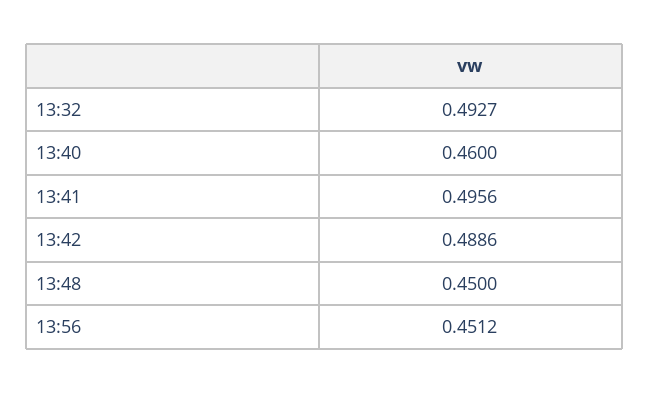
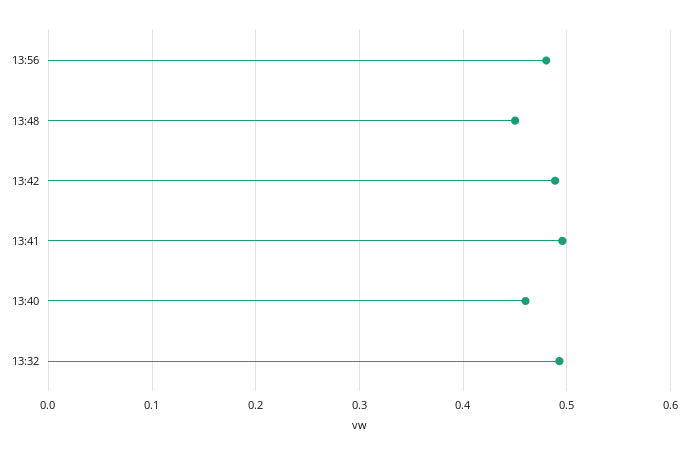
  {
    "13:32": 0.4927,
    "13:40": 0.46,
    "13:41": 0.4956,
    "13:42": 0.4886,
    "13:48": 0.45,
-   "13:56": 0.4512
+   "13:56": 0.48
  }

